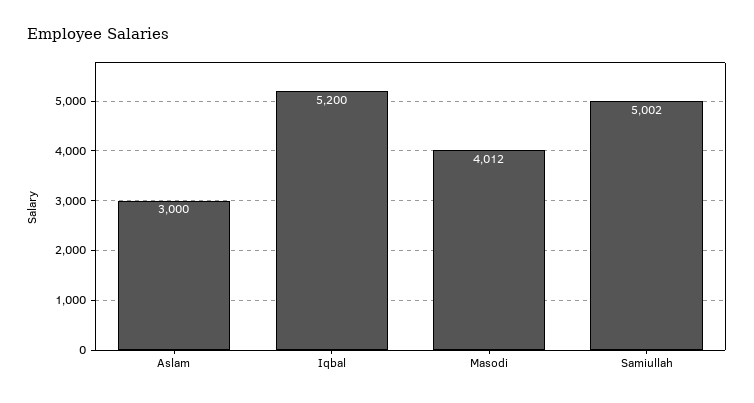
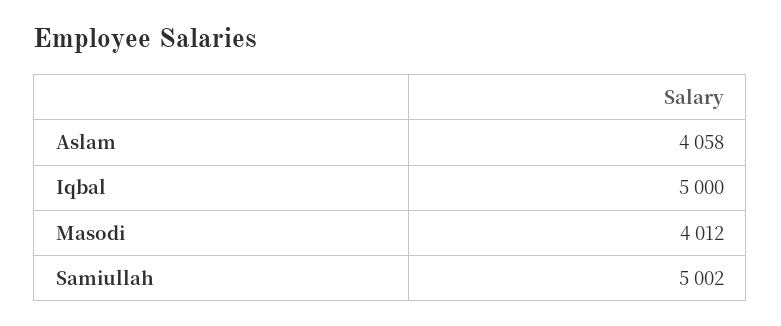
  {
-   "Aslam": 3000,
+   "Aslam": 4058,
-   "Iqbal": 5200,
+   "Iqbal": 5000,
    "Masodi": 4012,
    "Samiullah": 5002
  }

